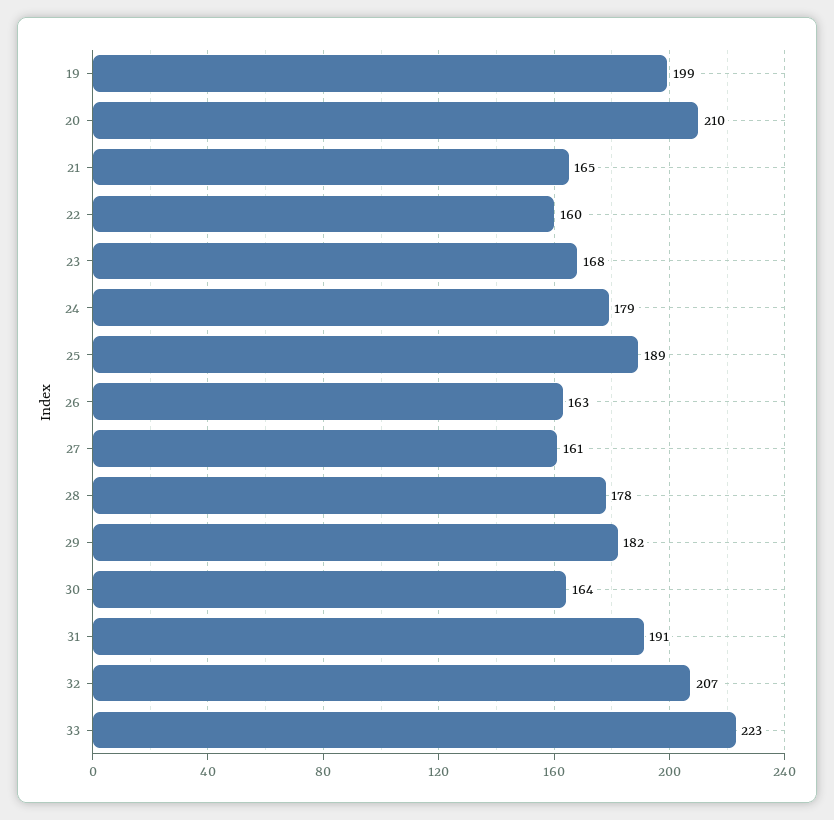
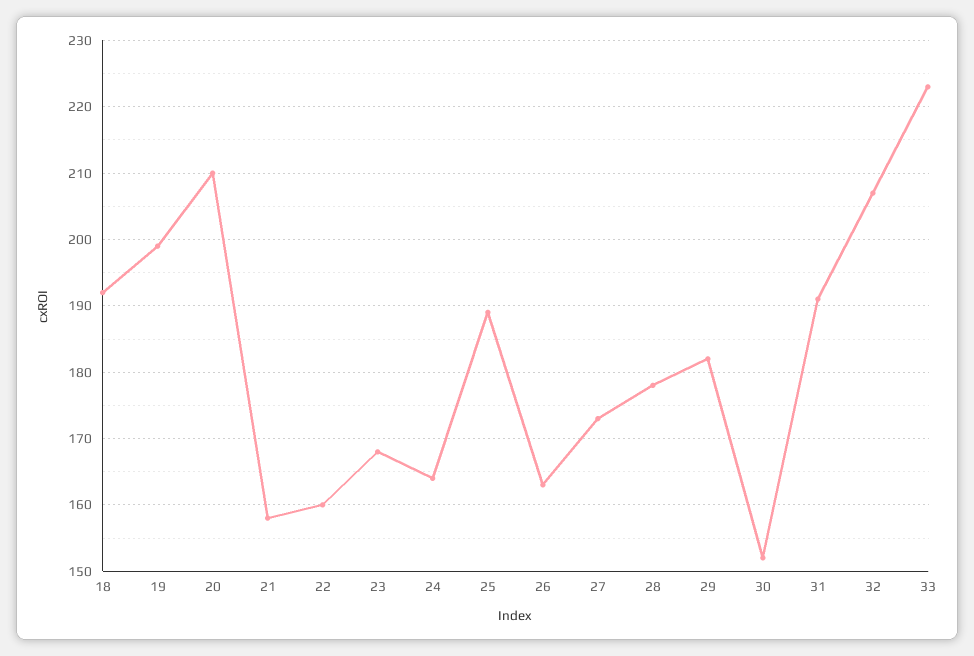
  {
    "19": 199,
    "20": 210,
-   "21": 165,
+   "21": 158,
    "22": 160,
    "23": 168,
-   "24": 179,
+   "24": 164,
    "25": 189,
    "26": 163,
-   "27": 161,
+   "27": 173,
    "28": 178,
    "29": 182,
-   "30": 164,
+   "30": 152,
    "31": 191,
    "32": 207,
-   "33": 223
+   "33": 223,
+   "18": 192
  }

